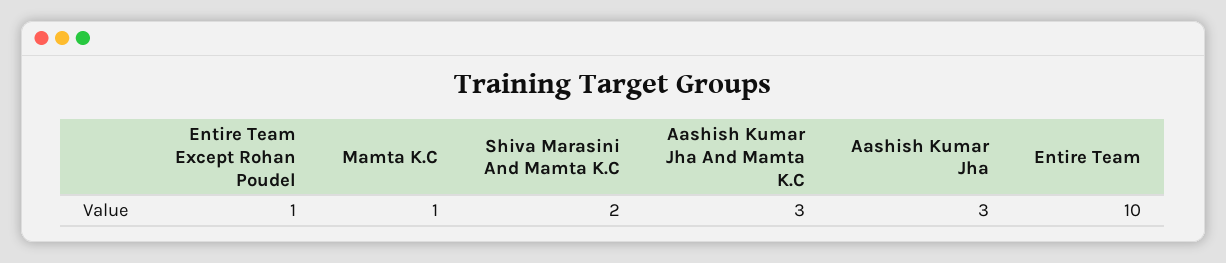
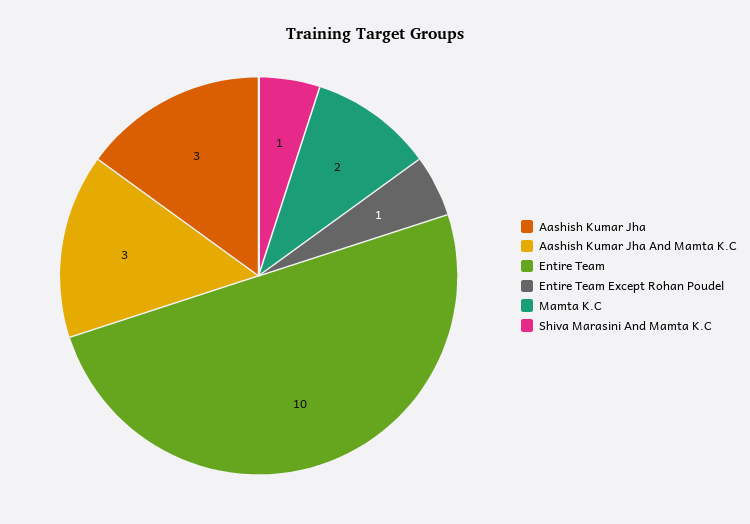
  {
    "Entire Team Except Rohan Poudel": 1,
-   "Mamta K.C": 1,
+   "Mamta K.C": 2,
-   "Shiva Marasini And Mamta K.C": 2,
+   "Shiva Marasini And Mamta K.C": 1,
    "Aashish Kumar Jha And Mamta K.C": 3,
    "Aashish Kumar Jha": 3,
    "Entire Team": 10
  }

